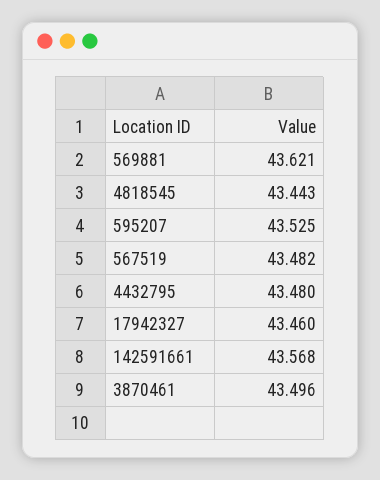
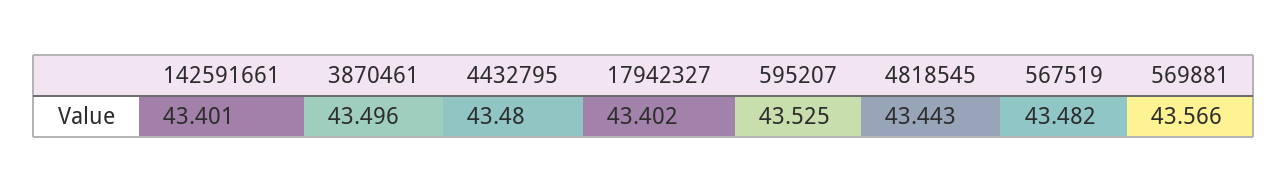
  {
-   "569881": 43.621,
+   "569881": 43.566,
    "4818545": 43.443,
    "595207": 43.525,
    "567519": 43.482,
    "4432795": 43.48,
-   "17942327": 43.46,
+   "17942327": 43.402,
-   "142591661": 43.568,
+   "142591661": 43.401,
    "3870461": 43.496
  }

